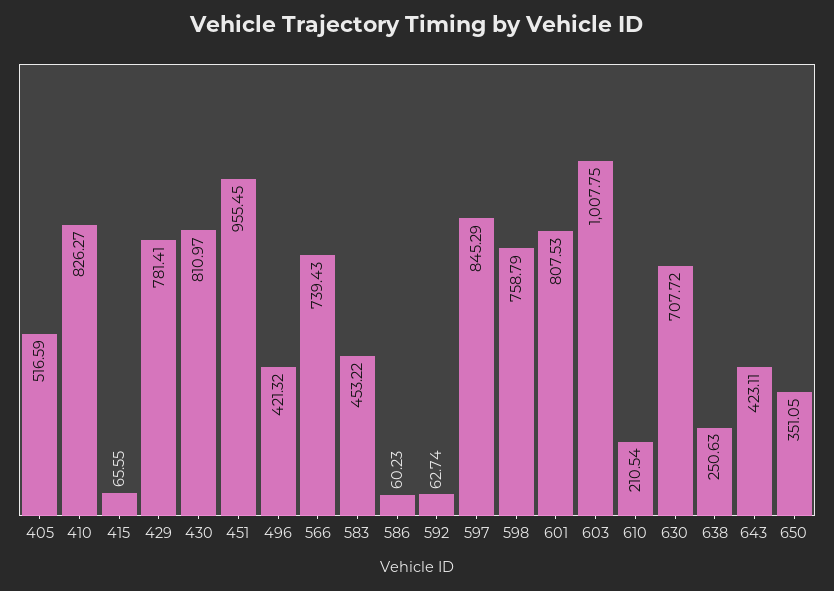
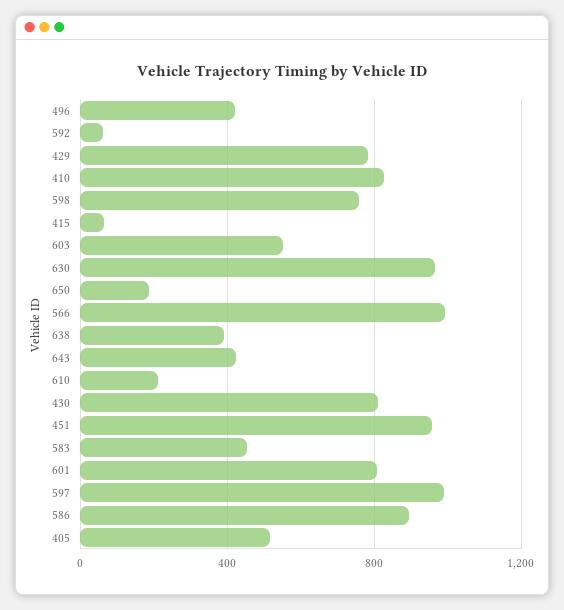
  {
    "405": 516.59,
    "410": 826.27,
    "415": 65.55,
    "429": 781.41,
    "430": 810.97,
    "451": 955.45,
    "496": 421.32,
-   "566": 739.43,
+   "566": 1000,
    "583": 453.22,
-   "586": 60.23,
+   "586": 900,
    "592": 62.74,
-   "597": 845.29,
+   "597": 1000,
    "598": 758.79,
    "601": 807.53,
-   "603": 1007.75,
+   "603": 550,
    "610": 210.54,
-   "630": 707.72,
+   "630": 950,
-   "638": 250.63,
+   "638": 400,
    "643": 423.11,
-   "650": 351.05
+   "650": 200
  }

